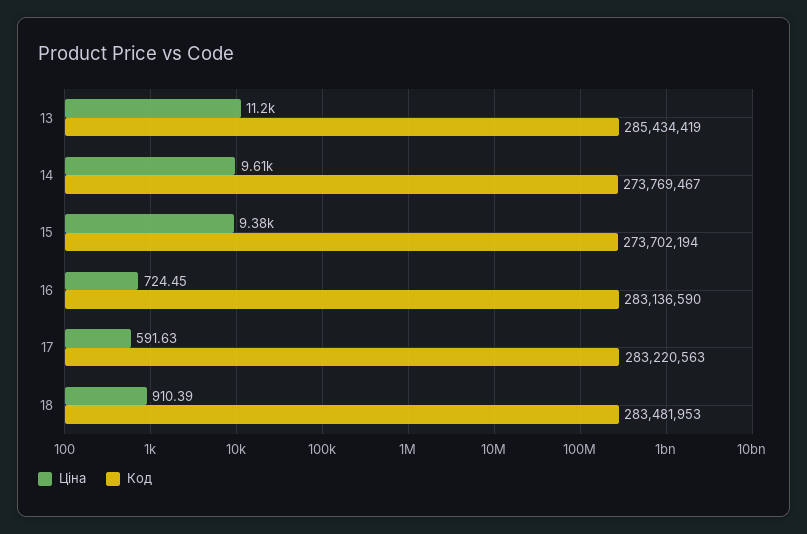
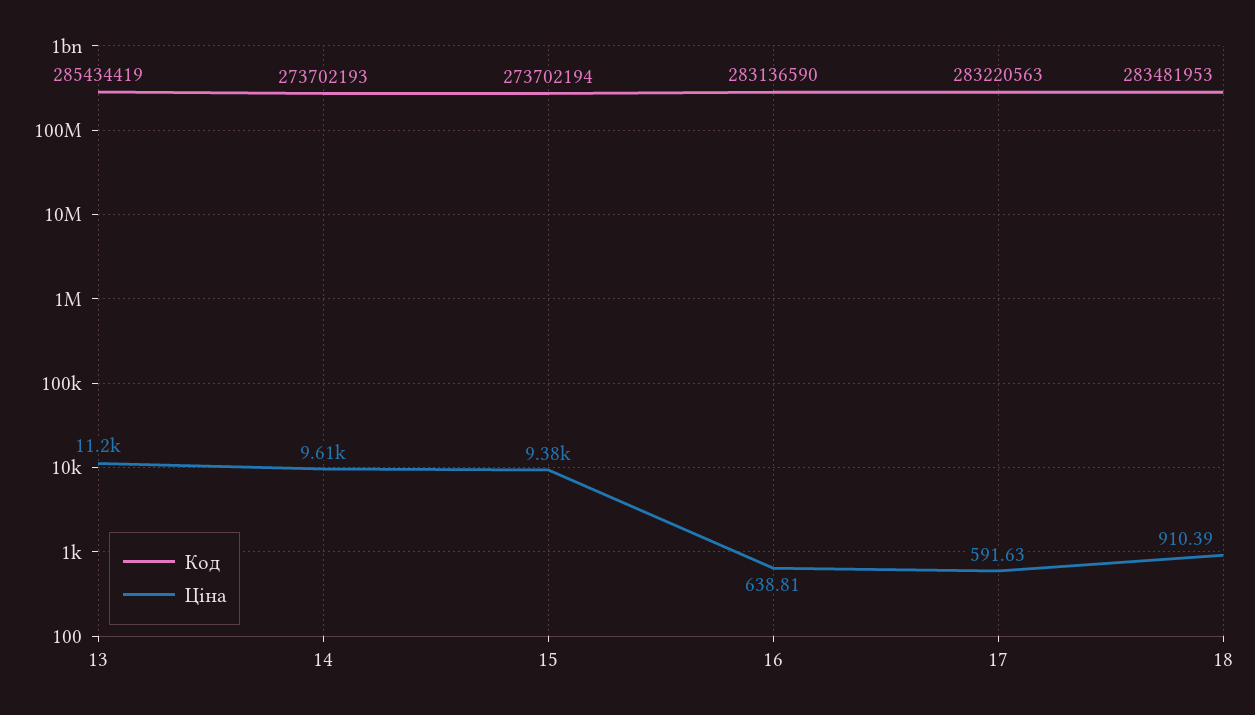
  {
    "Ціна": {
      "13": 11200,
      "14": 9610,
      "15": 9380,
-     "16": 724.45,
+     "16": 638.81,
      "17": 591.63,
      "18": 910.39
    },
    "Код": {
      "13": 285434419,
-     "14": 273769467,
+     "14": 273702193,
      "15": 273702194,
      "16": 283136590,
      "17": 283220563,
      "18": 283481953
    }
  }

